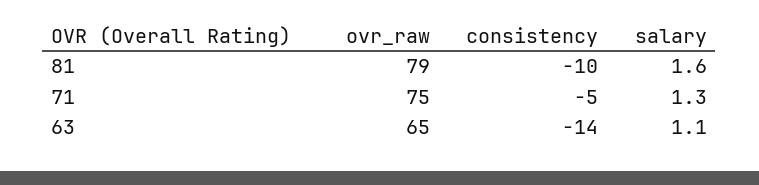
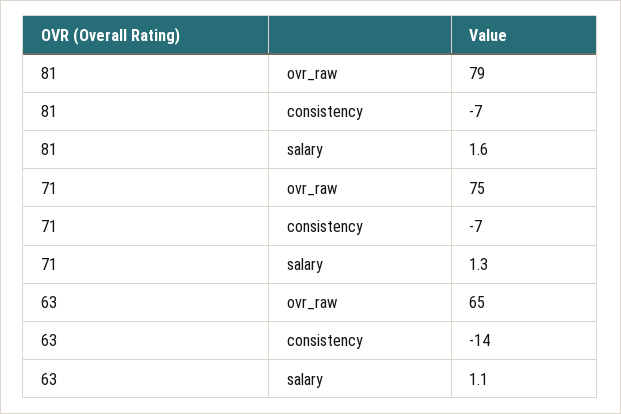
  {
    "ovr_raw": {
      "81": 79,
      "71": 75,
      "63": 65
    },
    "consistency": {
-     "81": -10,
+     "81": -7,
-     "71": -5,
+     "71": -7,
      "63": -14
    },
    "salary": {
      "81": 1.6,
      "71": 1.3,
      "63": 1.1
    }
  }

